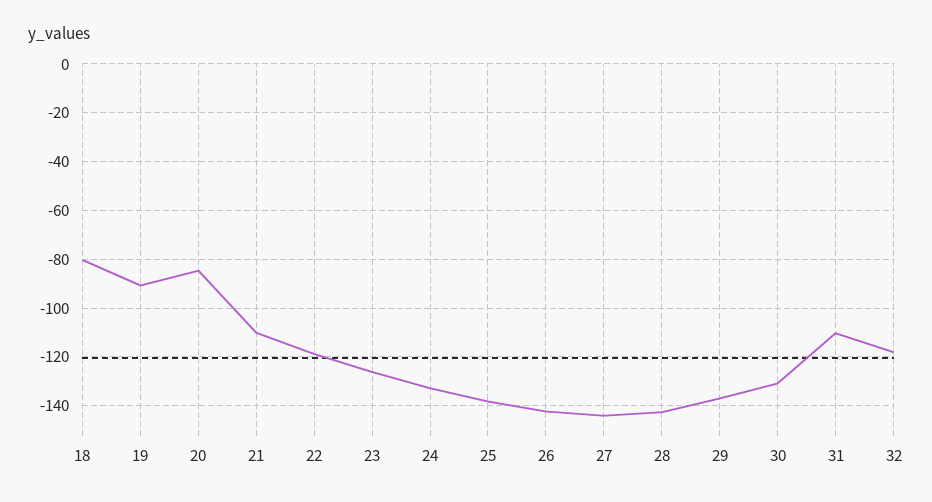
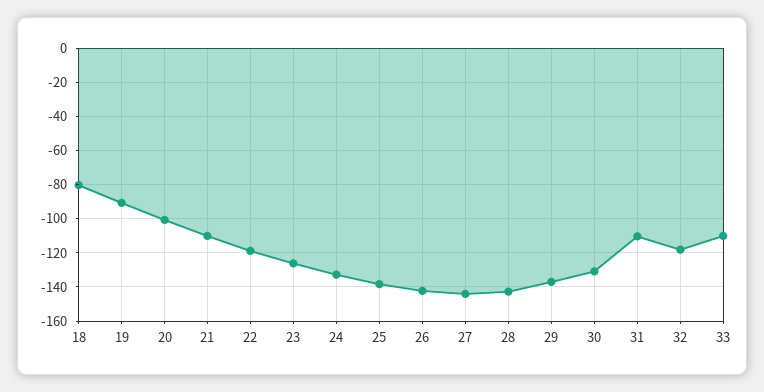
  {
    "18": -80,
    "19": -90,
-   "20": -85,
+   "20": -100,
    "21": -110,
    "22": -120,
    "23": -125,
    "24": -132.5,
    "25": -137.5,
    "26": -142.5,
    "27": -145,
    "28": -142.5,
    "29": -137.5,
    "30": -130,
    "31": -110,
-   "32": -117.5
+   "32": -117.5,
+   "33": -110
  }

